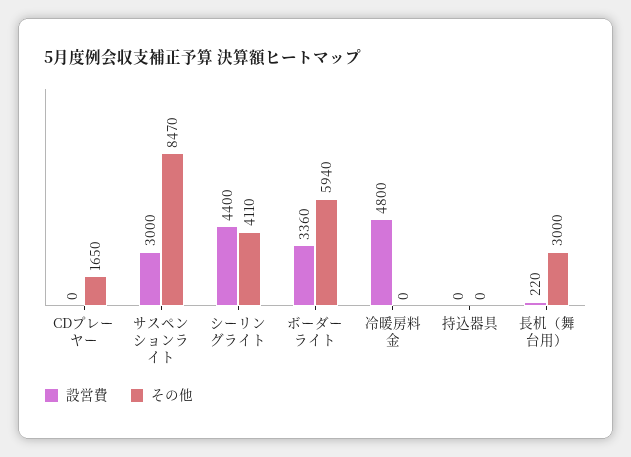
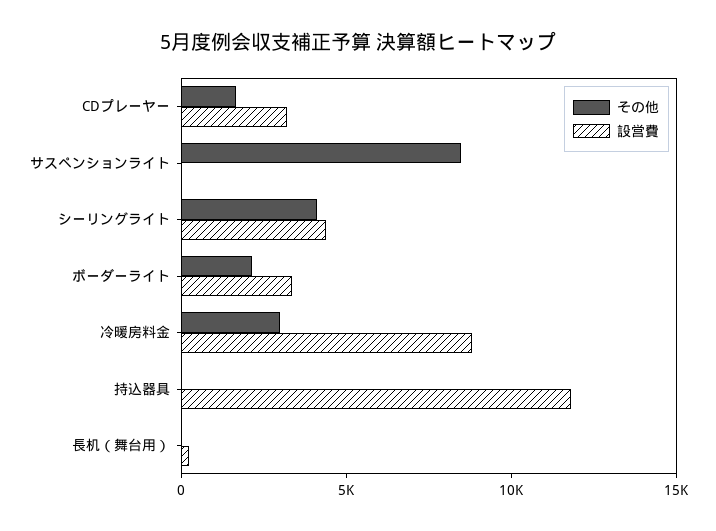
  {
    "設営費": {
-     "CDプレーヤー": 0,
+     "CDプレーヤー": 3000,
-     "サスペンションライト": 3000,
+     "サスペンションライト": 0,
      "シーリングライト": 4400,
      "ボーダーライト": 3360,
-     "冷暖房料金": 4800,
+     "冷暖房料金": 9000,
-     "持込器具": 0,
+     "持込器具": 12000,
      "長机（舞台用）": 220
    },
    "その他": {
      "CDプレーヤー": 1650,
      "サスペンションライト": 8470,
      "シーリングライト": 4110,
-     "ボーダーライト": 5940,
+     "ボーダーライト": 2000,
-     "冷暖房料金": 0,
+     "冷暖房料金": 3000,
      "持込器具": 0,
-     "長机（舞台用）": 3000
+     "長机（舞台用）": 0
    }
  }

